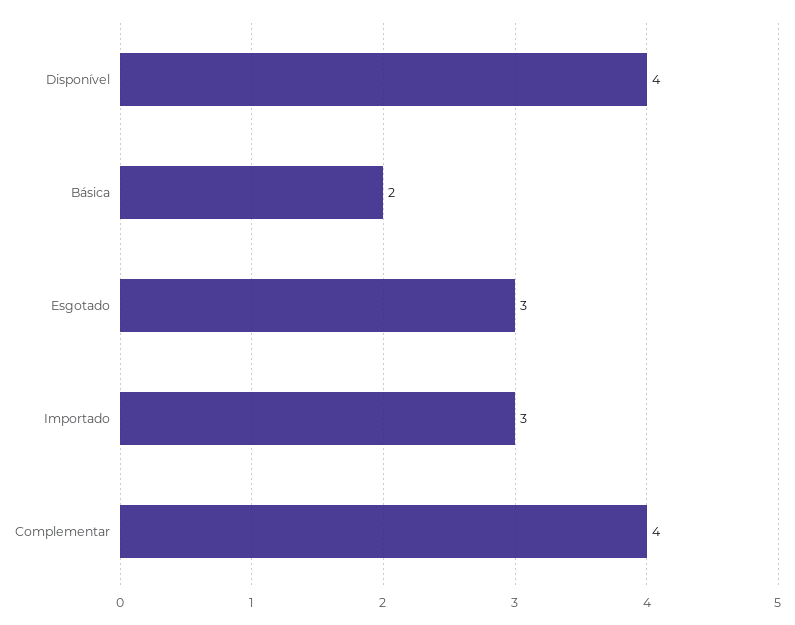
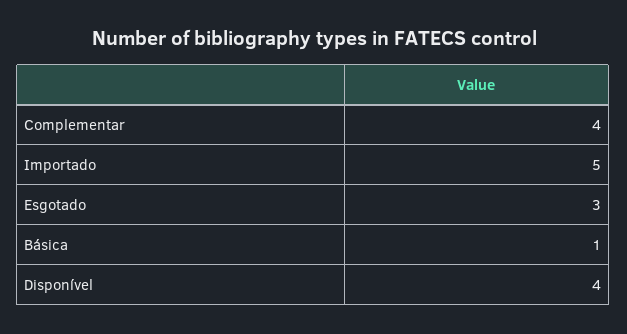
  {
    "Disponível": 4,
-   "Básica": 2,
+   "Básica": 1,
    "Esgotado": 3,
-   "Importado": 3,
+   "Importado": 5,
    "Complementar": 4
  }

